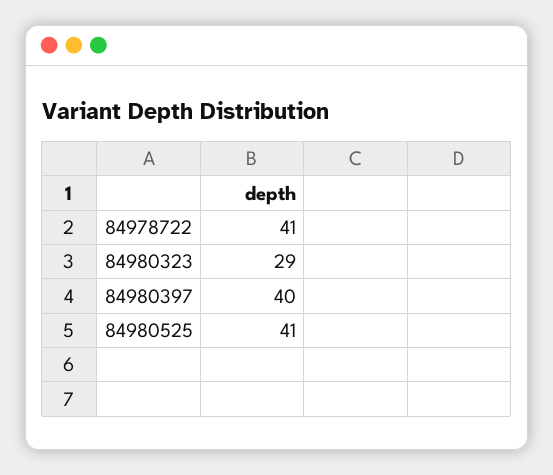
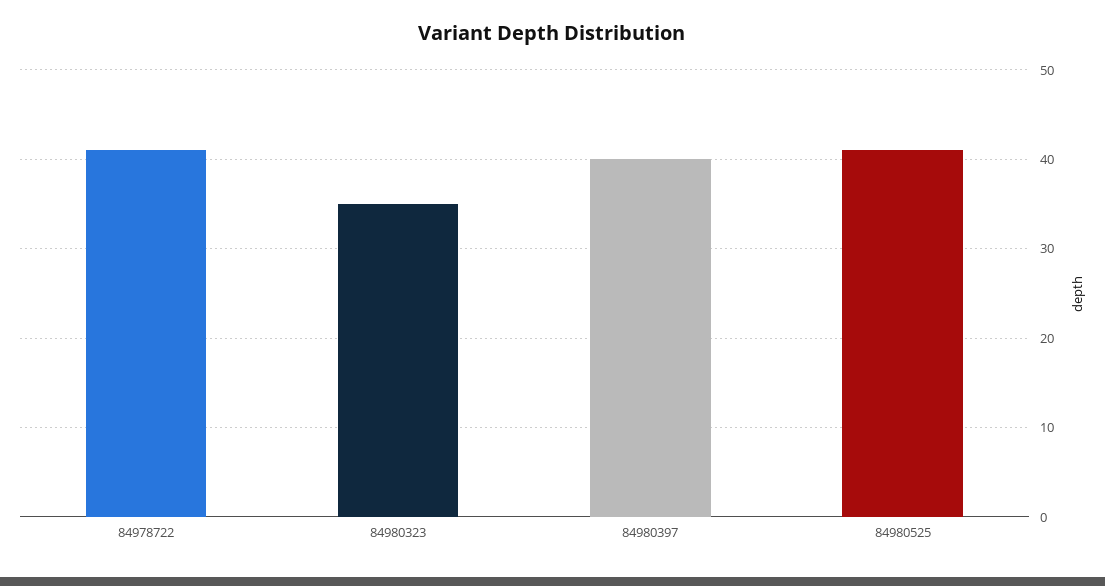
  {
    "84978722": 41,
-   "84980323": 29,
+   "84980323": 35,
    "84980397": 40,
    "84980525": 41
  }

